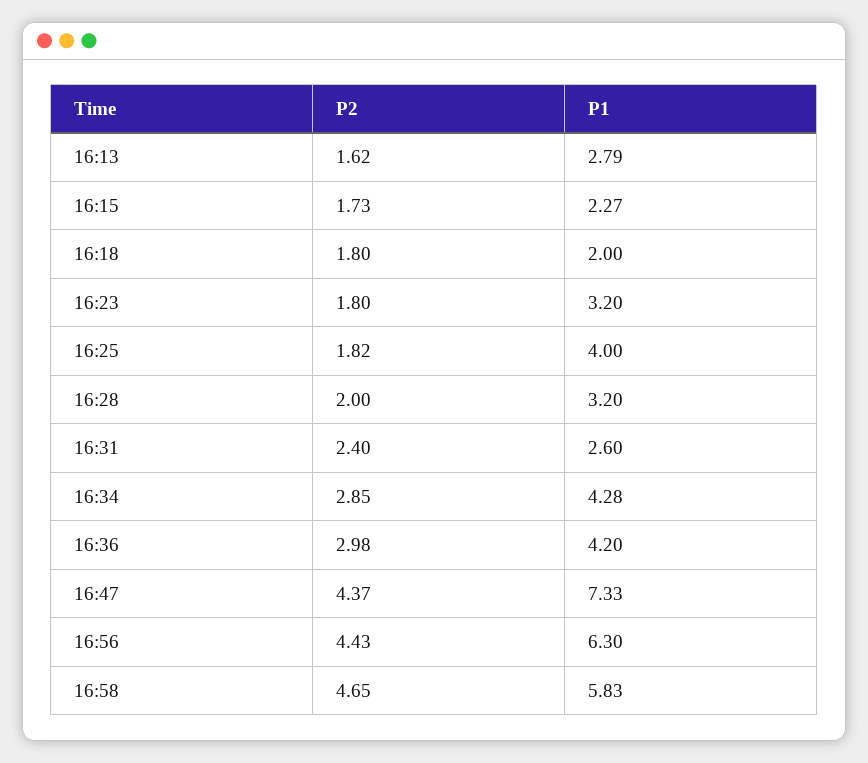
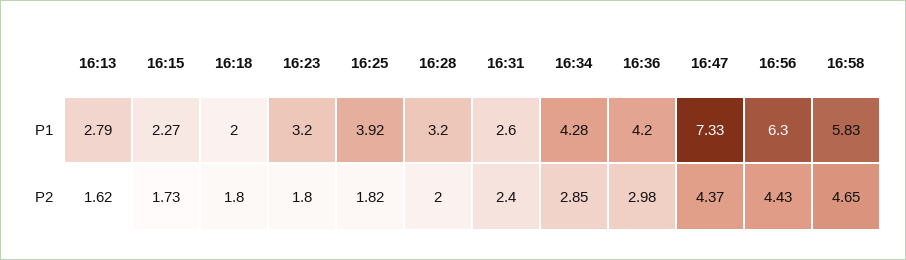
  {
    "P2": {
      "16:13": 1.62,
      "16:15": 1.73,
      "16:18": 1.8,
      "16:23": 1.8,
      "16:25": 1.82,
      "16:28": 2,
      "16:31": 2.4,
      "16:34": 2.85,
      "16:36": 2.98,
      "16:47": 4.37,
      "16:56": 4.43,
      "16:58": 4.65
    },
    "P1": {
      "16:13": 2.79,
      "16:15": 2.27,
      "16:18": 2,
      "16:23": 3.2,
-     "16:25": 4,
+     "16:25": 3.92,
      "16:28": 3.2,
      "16:31": 2.6,
      "16:34": 4.28,
      "16:36": 4.2,
      "16:47": 7.33,
      "16:56": 6.3,
      "16:58": 5.83
    }
  }

